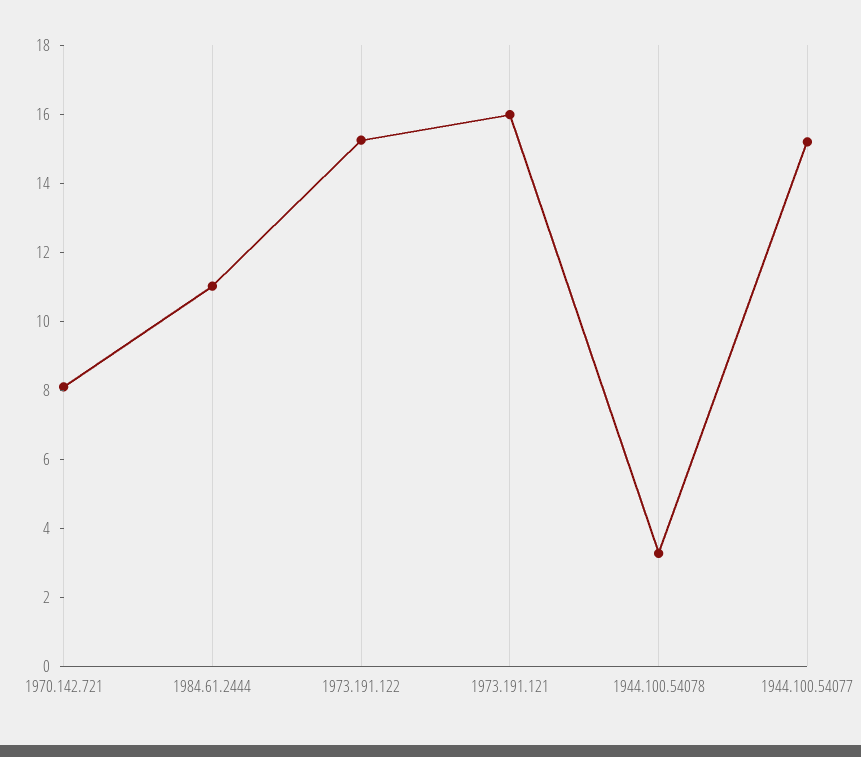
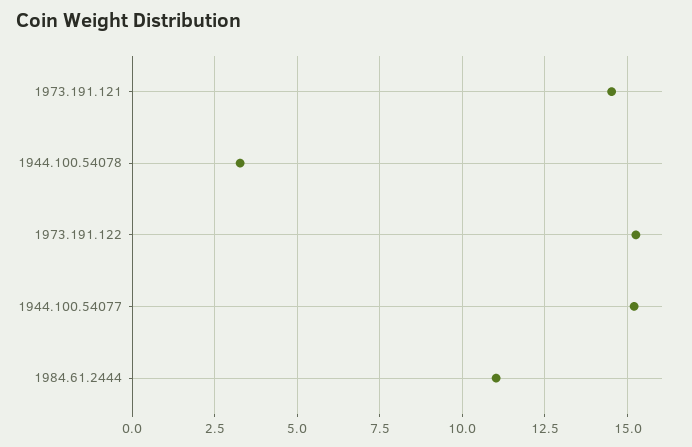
  {
-   "1970.142.721": 8,
    "1984.61.2444": 11,
    "1973.191.122": 15.25,
-   "1973.191.121": 16,
+   "1973.191.121": 14.5,
    "1944.100.54078": 3.25,
    "1944.100.54077": 15.25
  }

